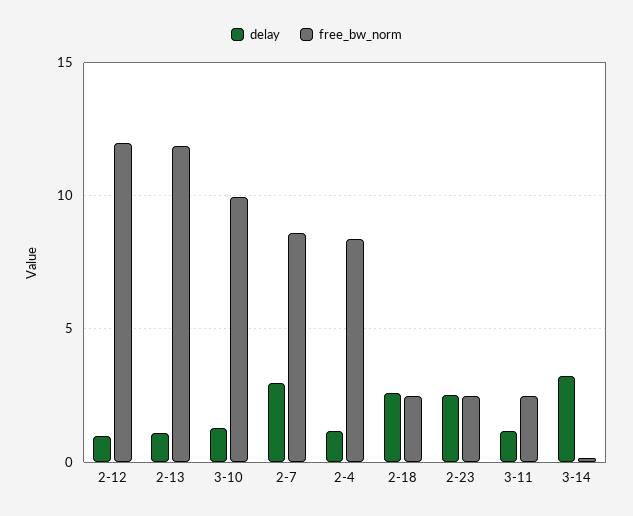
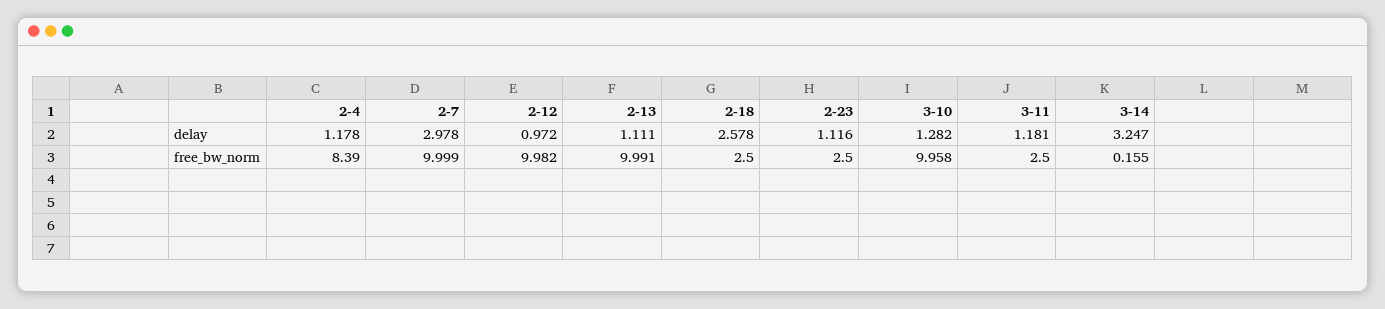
  {
    "delay": {
      "2-12": 0.972,
      "2-13": 1.111,
      "3-10": 1.282,
      "2-7": 2.978,
      "2-4": 1.178,
      "2-18": 2.578,
-     "2-23": 2.5,
+     "2-23": 1.116,
      "3-11": 1.181,
      "3-14": 3.247
    },
    "free_bw_norm": {
-     "2-12": 12,
+     "2-12": 9.982,
-     "2-13": 12,
+     "2-13": 9.991,
      "3-10": 9.958,
-     "2-7": 8.5,
+     "2-7": 9.999,
      "2-4": 8.39,
      "2-18": 2.5,
      "2-23": 2.5,
      "3-11": 2.5,
      "3-14": 0.155
    }
  }

